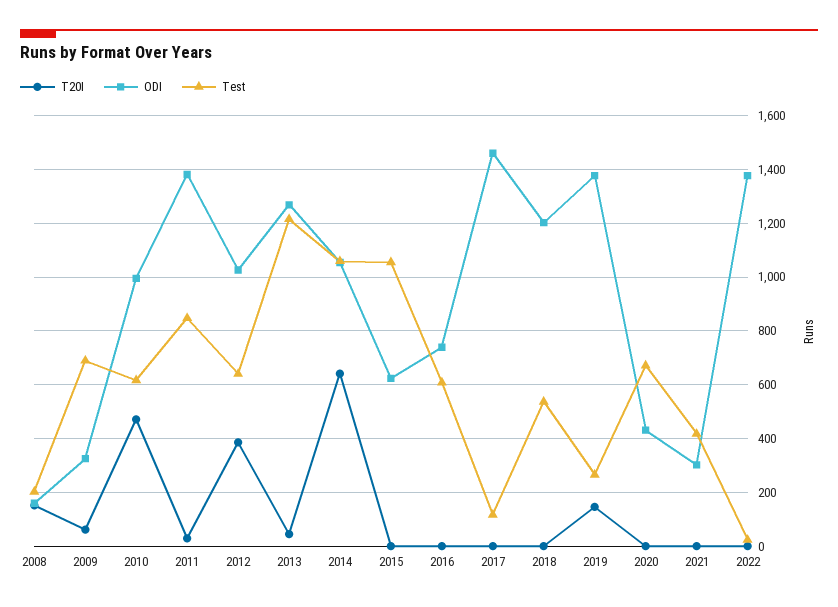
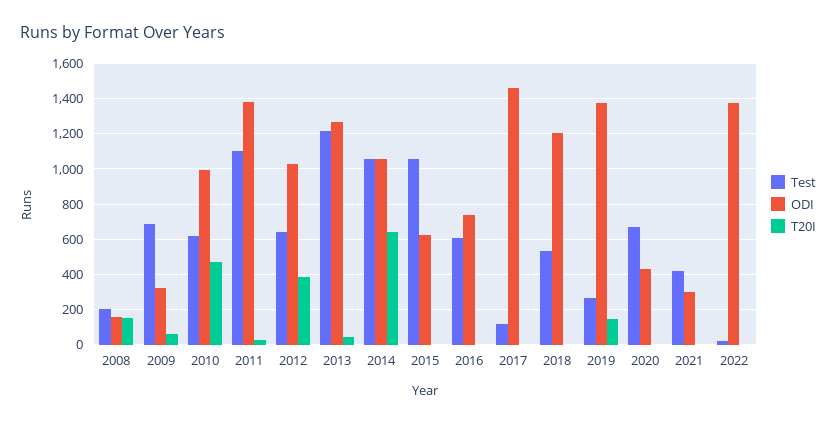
  {
    "T20I": {
      "2008": 150,
      "2009": 50,
      "2010": 475,
      "2011": 25,
      "2012": 375,
      "2013": 50,
      "2014": 650,
      "2015": 0,
      "2016": 0,
      "2017": 0,
      "2018": 0,
      "2019": 150,
      "2020": 0,
      "2021": 0,
      "2022": 0
    },
    "ODI": {
      "2008": 150,
      "2009": 325,
      "2010": 1000,
      "2011": 1375,
      "2012": 1025,
      "2013": 1275,
      "2014": 1050,
      "2015": 625,
      "2016": 750,
      "2017": 1450,
      "2018": 1200,
      "2019": 1375,
      "2020": 425,
      "2021": 300,
      "2022": 1375
    },
    "Test": {
      "2008": 200,
      "2009": 700,
      "2010": 625,
-     "2011": 850,
+     "2011": 1100,
      "2012": 650,
      "2013": 1225,
      "2014": 1050,
      "2015": 1050,
      "2016": 600,
      "2017": 125,
      "2018": 525,
      "2019": 275,
      "2020": 675,
      "2021": 425,
      "2022": 25
    }
  }

